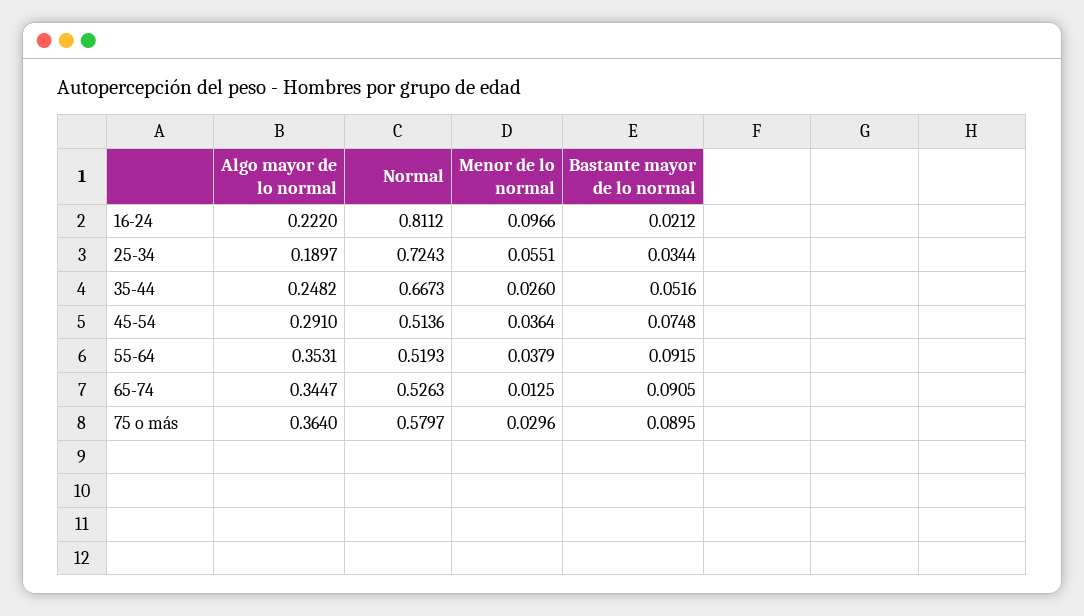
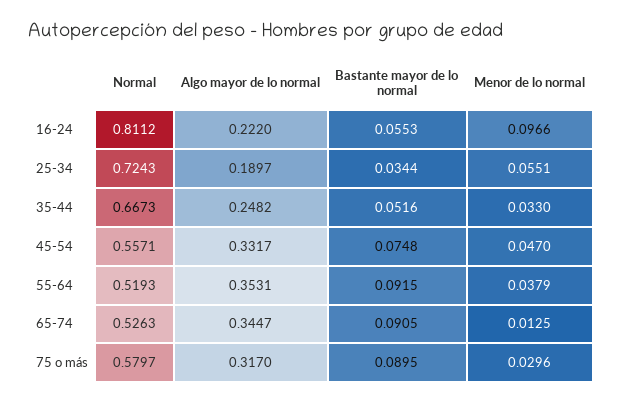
  {
    "Algo mayor de lo normal": {
      "16-24": 0.222,
      "25-34": 0.1897,
      "35-44": 0.2482,
-     "45-54": 0.291,
+     "45-54": 0.3317,
      "55-64": 0.3531,
      "65-74": 0.3447,
-     "75 o más": 0.364
+     "75 o más": 0.317
    },
    "Normal": {
      "16-24": 0.8112,
      "25-34": 0.7243,
      "35-44": 0.6673,
-     "45-54": 0.5136,
+     "45-54": 0.5571,
      "55-64": 0.5193,
      "65-74": 0.5263,
      "75 o más": 0.5797
    },
    "Menor de lo normal": {
      "16-24": 0.0966,
      "25-34": 0.0551,
-     "35-44": 0.026,
+     "35-44": 0.033,
-     "45-54": 0.0364,
+     "45-54": 0.047,
      "55-64": 0.0379,
      "65-74": 0.0125,
      "75 o más": 0.0296
    },
    "Bastante mayor de lo normal": {
-     "16-24": 0.0212,
+     "16-24": 0.0553,
      "25-34": 0.0344,
      "35-44": 0.0516,
      "45-54": 0.0748,
      "55-64": 0.0915,
      "65-74": 0.0905,
      "75 o más": 0.0895
    }
  }

